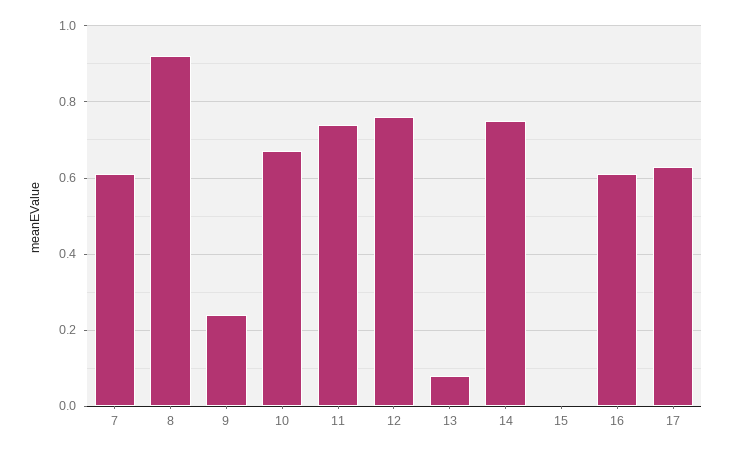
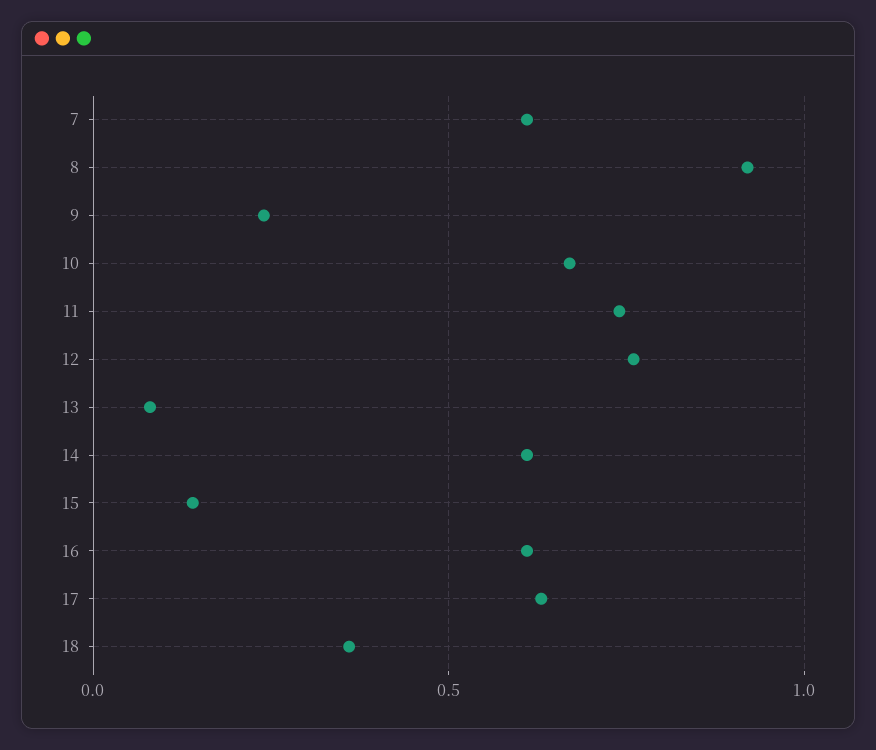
  {
    "7": 0.6,
    "8": 0.9,
    "9": 0.25,
    "10": 0.65,
    "11": 0.75,
    "12": 0.75,
    "13": 0.1,
-   "14": 0.75,
+   "14": 0.6,
-   "15": 0,
+   "15": 0.15,
    "16": 0.6,
-   "17": 0.65
+   "17": 0.65,
+   "18": 0.35
  }

